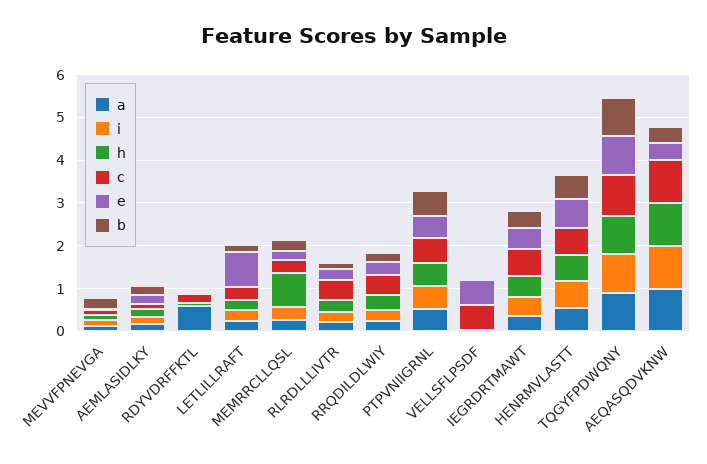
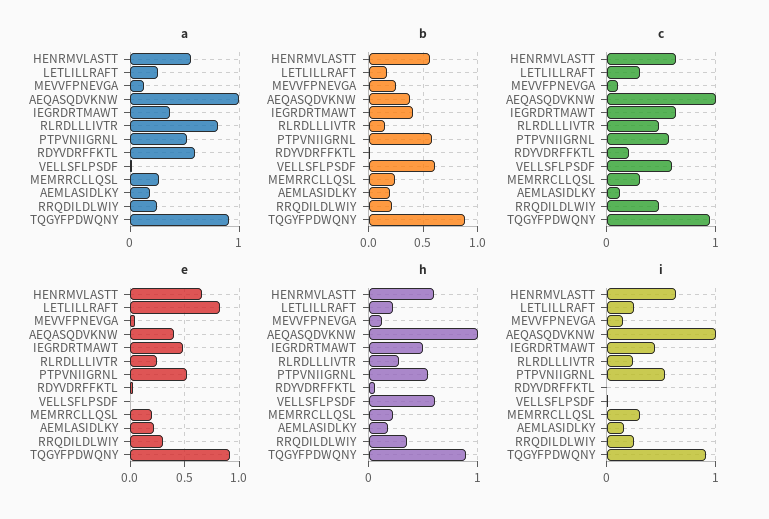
  {
    "a": {
      "MEVVFPNEVGA": 0.1,
      "AEMLASIDLKY": 0.2,
      "RDYVDRFFKTL": 0.6,
      "LETLILLRAFT": 0.3,
      "MEMRRCLLQSL": 0.3,
-     "RLRDLLLIVTR": 0.2,
+     "RLRDLLLIVTR": 0.8,
      "RRQDILDLWIY": 0.2,
      "PTPVNIIGRNL": 0.5,
      "VELLSFLPSDF": 0,
      "IEGRDRTMAWT": 0.4,
      "HENRMVLASTT": 0.6,
      "TQGYFPDWQNY": 0.9,
      "AEQASQDVKNW": 1
    },
    "i": {
      "MEVVFPNEVGA": 0.1,
      "AEMLASIDLKY": 0.2,
      "RDYVDRFFKTL": 0,
      "LETLILLRAFT": 0.3,
      "MEMRRCLLQSL": 0.3,
      "RLRDLLLIVTR": 0.2,
      "RRQDILDLWIY": 0.2,
      "PTPVNIIGRNL": 0.5,
      "VELLSFLPSDF": 0,
      "IEGRDRTMAWT": 0.4,
      "HENRMVLASTT": 0.6,
      "TQGYFPDWQNY": 0.9,
      "AEQASQDVKNW": 1
    },
    "h": {
      "MEVVFPNEVGA": 0.1,
      "AEMLASIDLKY": 0.2,
      "RDYVDRFFKTL": 0.1,
      "LETLILLRAFT": 0.2,
-     "MEMRRCLLQSL": 0.8,
+     "MEMRRCLLQSL": 0.2,
      "RLRDLLLIVTR": 0.3,
      "RRQDILDLWIY": 0.4,
      "PTPVNIIGRNL": 0.5,
-     "VELLSFLPSDF": 0,
+     "VELLSFLPSDF": 0.6,
      "IEGRDRTMAWT": 0.5,
      "HENRMVLASTT": 0.6,
      "TQGYFPDWQNY": 0.9,
      "AEQASQDVKNW": 1
    },
    "c": {
      "MEVVFPNEVGA": 0.1,
      "AEMLASIDLKY": 0.1,
      "RDYVDRFFKTL": 0.2,
      "LETLILLRAFT": 0.3,
      "MEMRRCLLQSL": 0.3,
      "RLRDLLLIVTR": 0.5,
      "RRQDILDLWIY": 0.5,
      "PTPVNIIGRNL": 0.6,
      "VELLSFLPSDF": 0.6,
      "IEGRDRTMAWT": 0.6,
      "HENRMVLASTT": 0.6,
      "TQGYFPDWQNY": 0.9,
      "AEQASQDVKNW": 1
    },
    "e": {
      "MEVVFPNEVGA": 0,
      "AEMLASIDLKY": 0.2,
      "RDYVDRFFKTL": 0,
      "LETLILLRAFT": 0.8,
      "MEMRRCLLQSL": 0.2,
      "RLRDLLLIVTR": 0.2,
      "RRQDILDLWIY": 0.3,
      "PTPVNIIGRNL": 0.5,
-     "VELLSFLPSDF": 0.6,
+     "VELLSFLPSDF": 0,
      "IEGRDRTMAWT": 0.5,
      "HENRMVLASTT": 0.7,
      "TQGYFPDWQNY": 0.9,
      "AEQASQDVKNW": 0.4
    },
    "b": {
      "MEVVFPNEVGA": 0.3,
      "AEMLASIDLKY": 0.2,
      "RDYVDRFFKTL": 0,
      "LETLILLRAFT": 0.2,
      "MEMRRCLLQSL": 0.2,
      "RLRDLLLIVTR": 0.2,
      "RRQDILDLWIY": 0.2,
      "PTPVNIIGRNL": 0.6,
-     "VELLSFLPSDF": 0,
+     "VELLSFLPSDF": 0.6,
      "IEGRDRTMAWT": 0.4,
      "HENRMVLASTT": 0.6,
      "TQGYFPDWQNY": 0.9,
      "AEQASQDVKNW": 0.4
    }
  }

